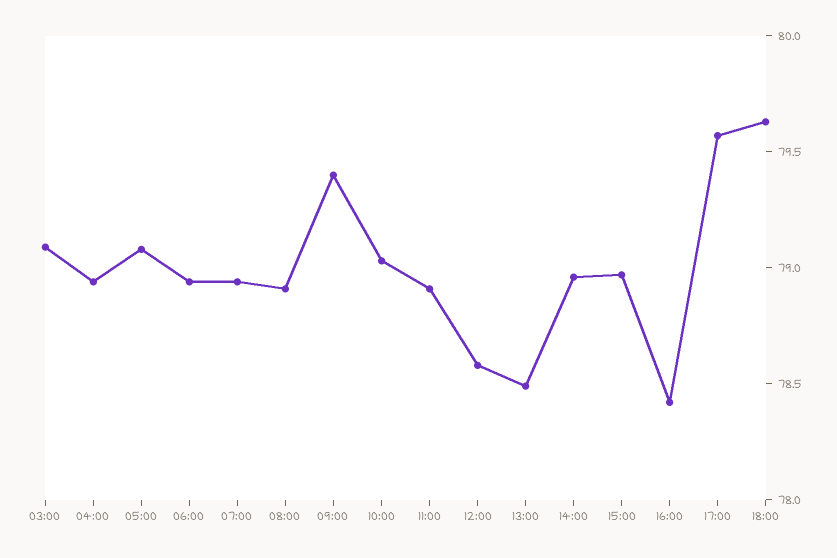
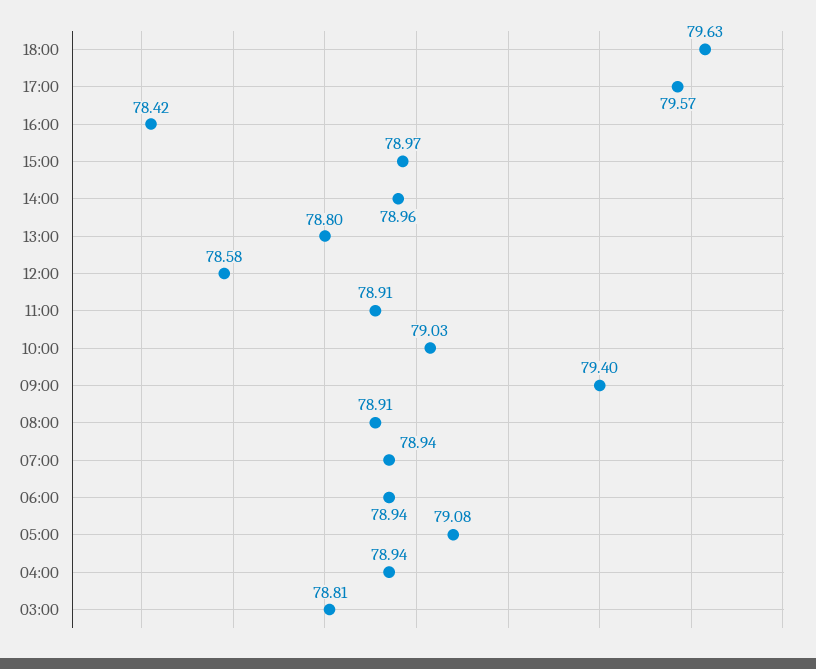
  {
-   "03:00": 79.1,
+   "03:00": 78.81,
    "04:00": 78.94,
    "05:00": 79.08,
    "06:00": 78.94,
    "07:00": 78.94,
    "08:00": 78.91,
    "09:00": 79.4,
    "10:00": 79.03,
    "11:00": 78.91,
    "12:00": 78.58,
-   "13:00": 78.5,
+   "13:00": 78.8,
    "14:00": 78.96,
    "15:00": 78.97,
    "16:00": 78.42,
    "17:00": 79.57,
    "18:00": 79.63
  }

